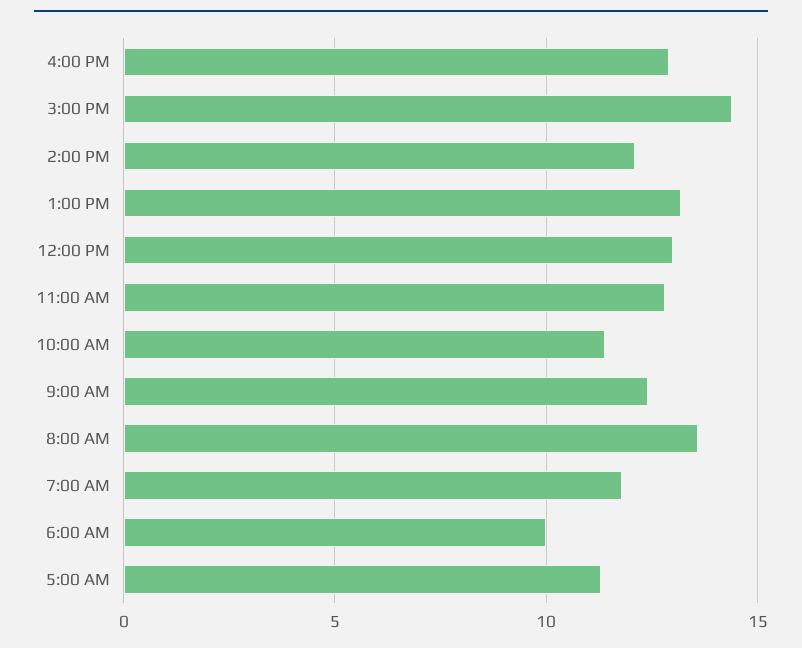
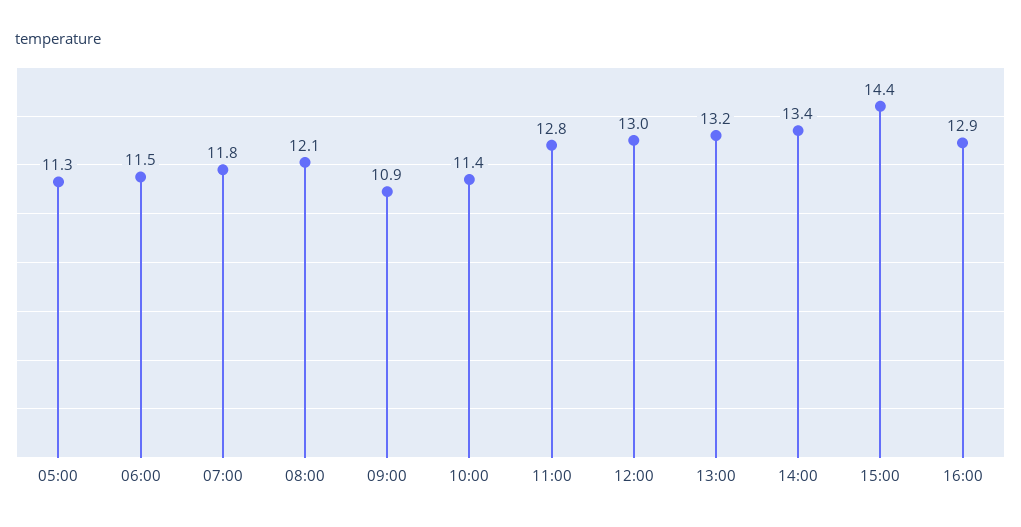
  {
    "4:00 PM": 12.9,
    "3:00 PM": 14.4,
-   "2:00 PM": 12,
+   "2:00 PM": 13.4,
    "1:00 PM": 13.2,
    "12:00 PM": 13,
    "11:00 AM": 12.8,
    "10:00 AM": 11.4,
-   "9:00 AM": 12.5,
+   "9:00 AM": 10.9,
-   "8:00 AM": 13.5,
+   "8:00 AM": 12.1,
    "7:00 AM": 11.8,
-   "6:00 AM": 10,
+   "6:00 AM": 11.5,
    "5:00 AM": 11.3
  }

